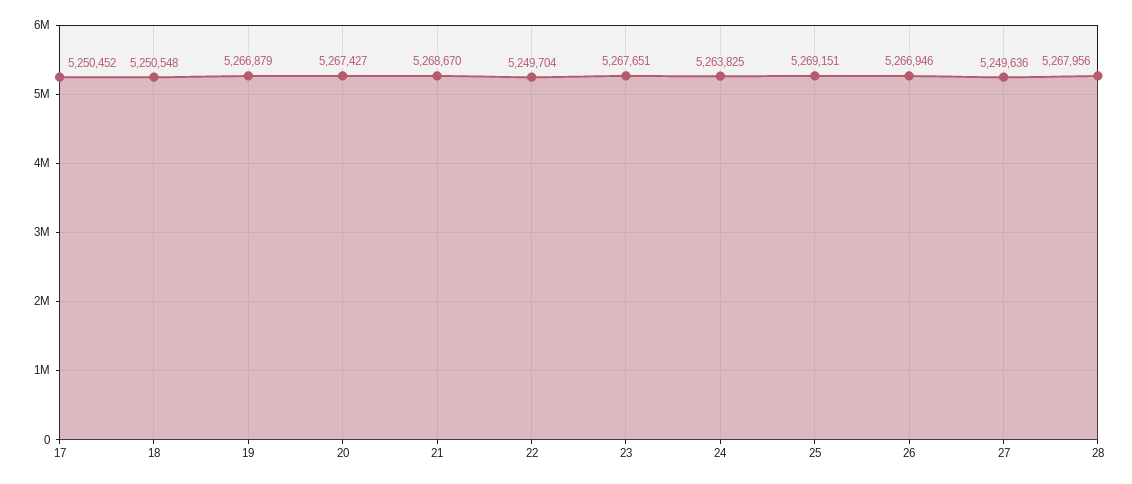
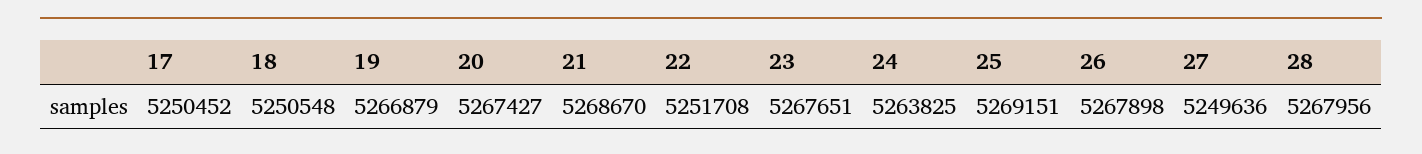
  {
    "17": 5250452,
    "18": 5250548,
    "19": 5266879,
    "20": 5267427,
    "21": 5268670,
-   "22": 5249704,
+   "22": 5251708,
    "23": 5267651,
    "24": 5263825,
    "25": 5269151,
-   "26": 5266946,
+   "26": 5267898,
    "27": 5249636,
    "28": 5267956
  }

